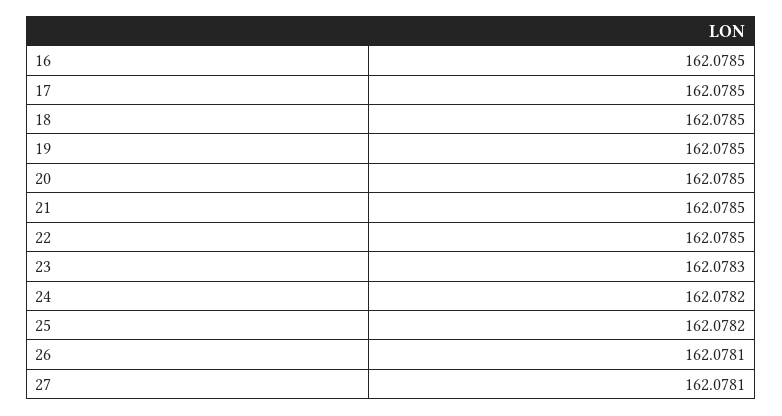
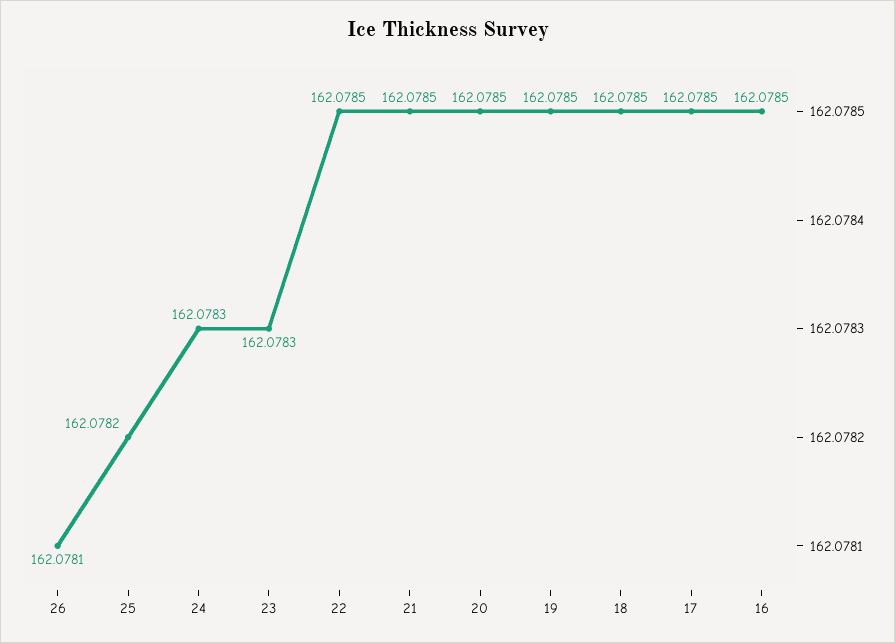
  {
    "16": 162.0785,
    "17": 162.0785,
    "18": 162.0785,
    "19": 162.0785,
    "20": 162.0785,
    "21": 162.0785,
    "22": 162.0785,
    "23": 162.0783,
-   "24": 162.0782,
+   "24": 162.0783,
    "25": 162.0782,
-   "26": 162.0781,
+   "26": 162.0781
-   "27": 162.0781
  }

